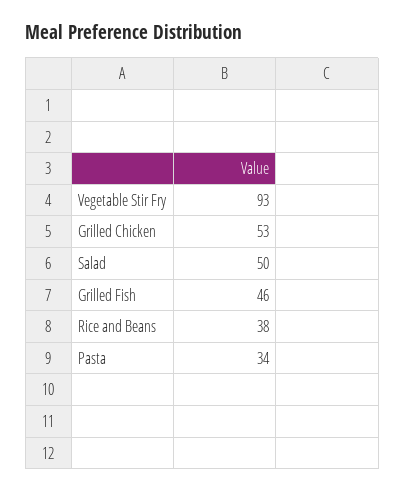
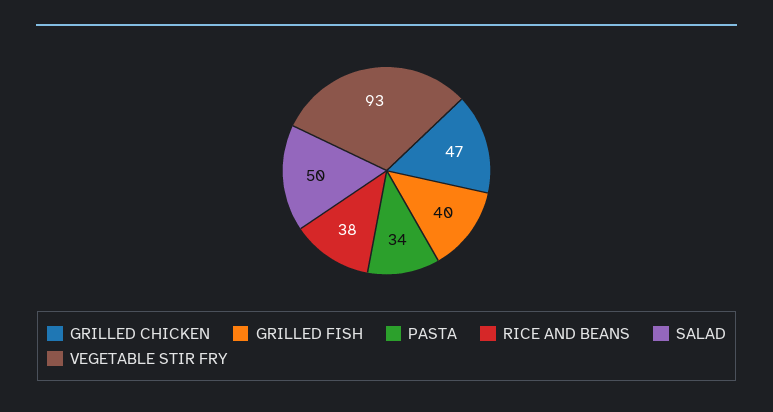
  {
    "Vegetable Stir Fry": 93,
-   "Grilled Chicken": 53,
+   "Grilled Chicken": 47,
    "Salad": 50,
-   "Grilled Fish": 46,
+   "Grilled Fish": 40,
    "Rice and Beans": 38,
    "Pasta": 34
  }

